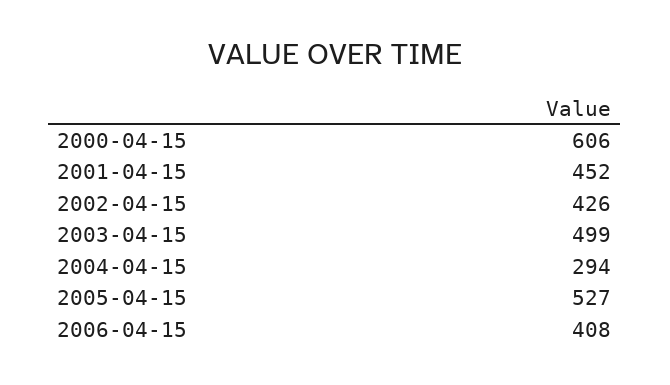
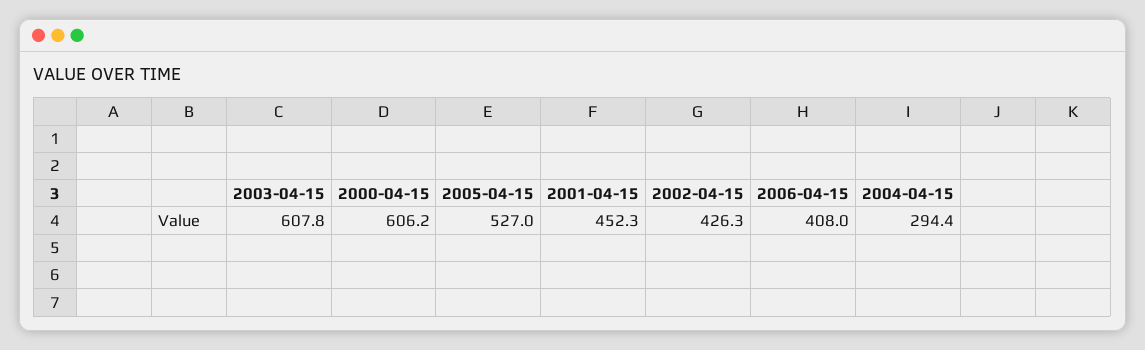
  {
    "2000-04-15": 606.2,
    "2001-04-15": 452.3,
    "2002-04-15": 426.3,
-   "2003-04-15": 499,
+   "2003-04-15": 607.8,
    "2004-04-15": 294.4,
    "2005-04-15": 527,
    "2006-04-15": 408
  }

